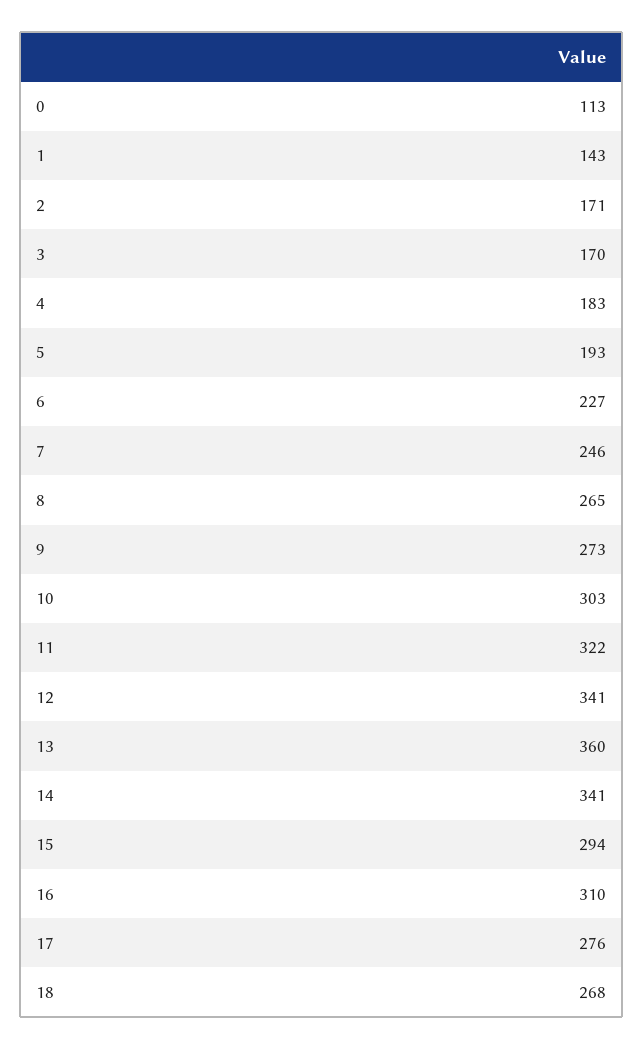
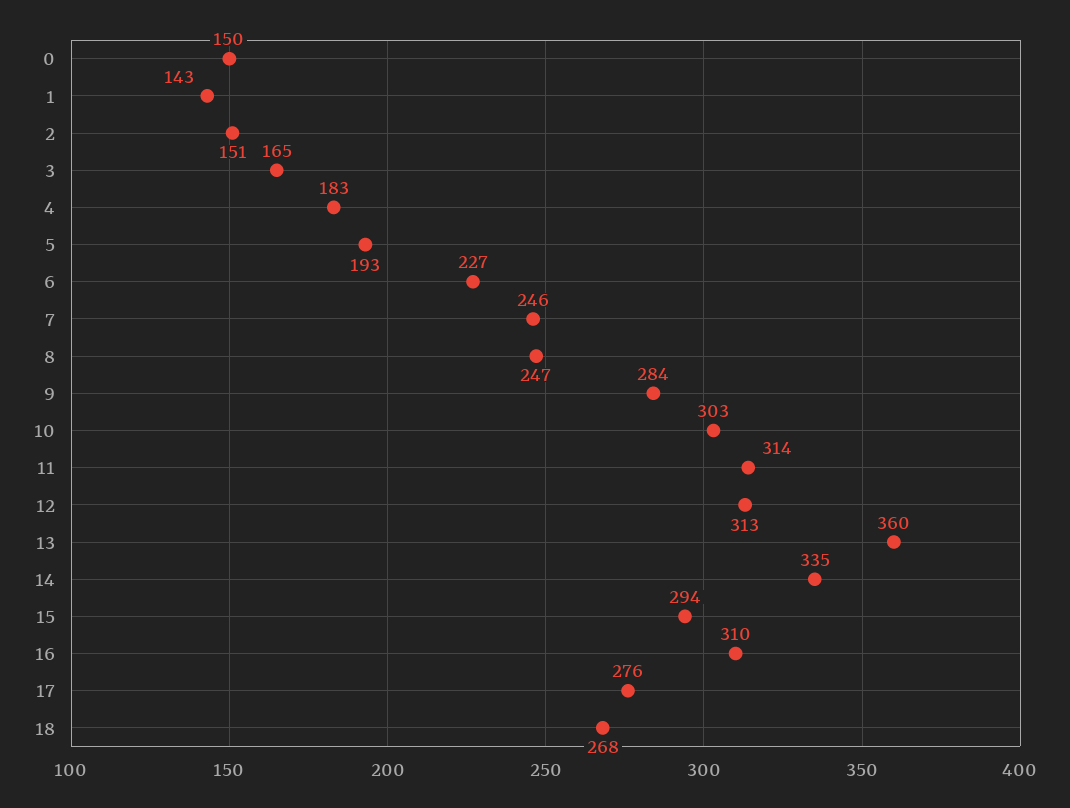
  {
-   "0": 113,
+   "0": 150,
    "1": 143,
-   "2": 171,
+   "2": 151,
-   "3": 170,
+   "3": 165,
    "4": 183,
    "5": 193,
    "6": 227,
    "7": 246,
-   "8": 265,
+   "8": 247,
-   "9": 273,
+   "9": 284,
    "10": 303,
-   "11": 322,
+   "11": 314,
-   "12": 341,
+   "12": 313,
    "13": 360,
-   "14": 341,
+   "14": 335,
    "15": 294,
    "16": 310,
    "17": 276,
    "18": 268
  }

